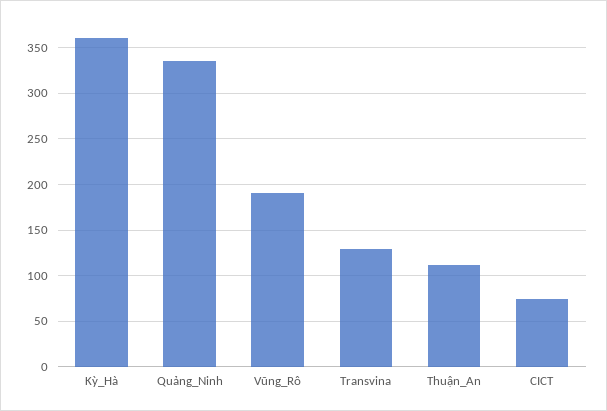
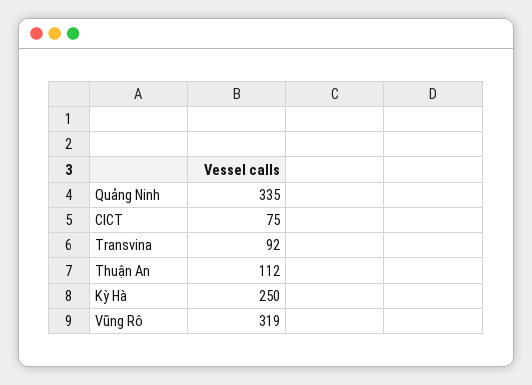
  {
-   "Kỳ_Hà": 360,
+   "Kỳ_Hà": 250,
    "Quảng_Ninh": 335,
-   "Vũng_Rô": 190,
+   "Vũng_Rô": 319,
-   "Transvina": 130,
+   "Transvina": 92,
    "Thuận_An": 112,
    "CICT": 75
  }

